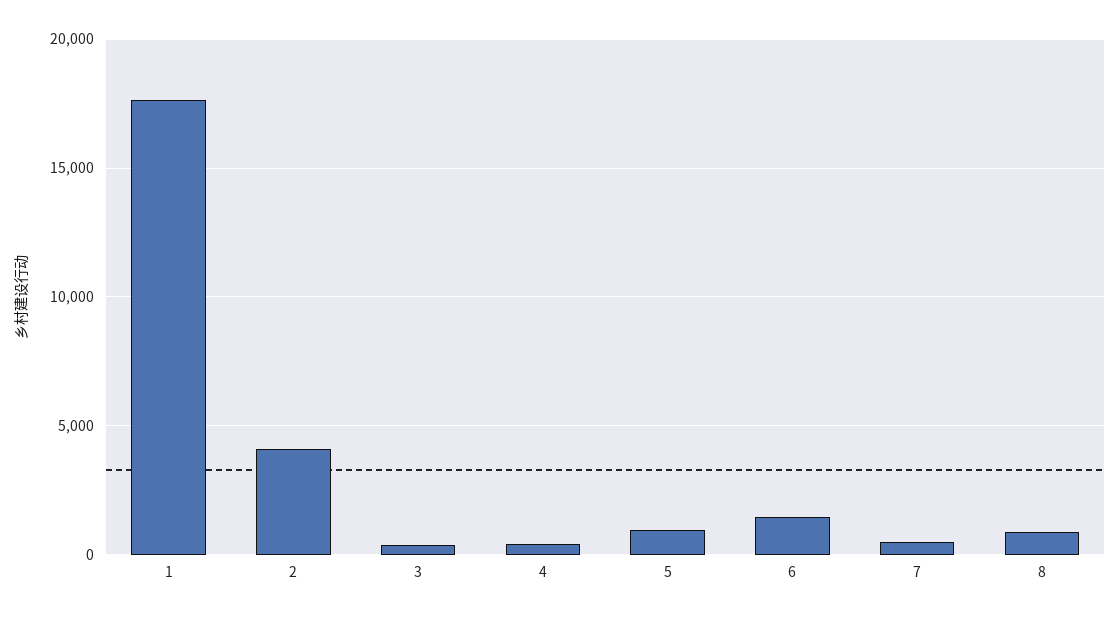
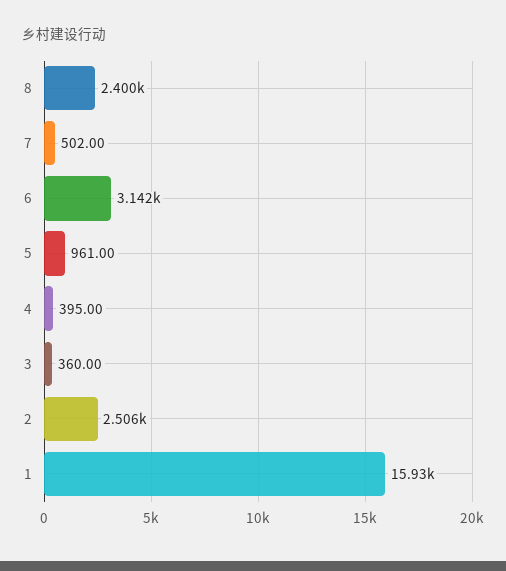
  {
-   "1": 17500,
+   "1": 15930,
-   "2": 4000,
+   "2": 2506,
    "3": 360,
    "4": 395,
    "5": 961,
-   "6": 1500,
+   "6": 3142,
    "7": 502,
-   "8": 1000
+   "8": 2400
  }

